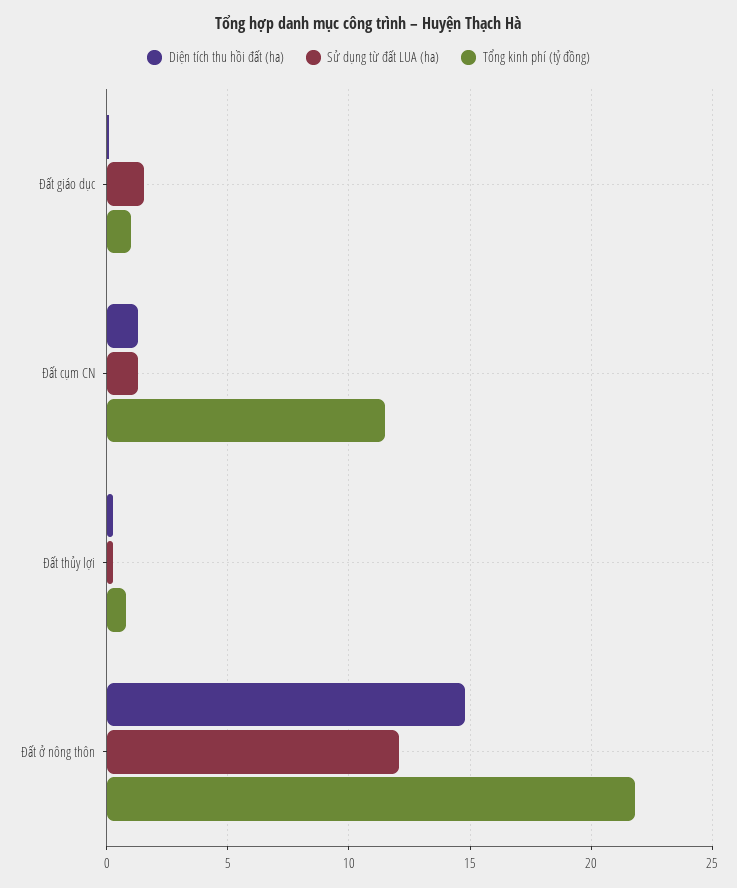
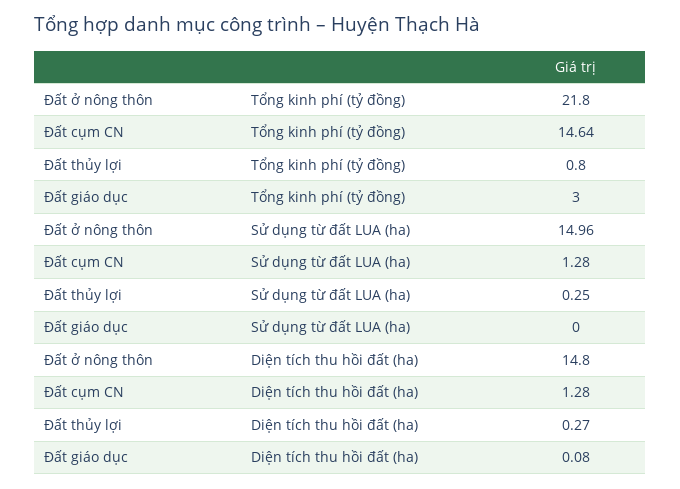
  {
    "Diện tích thu hồi đất (ha)": {
      "Đất giáo dục": 0.08,
      "Đất cụm CN": 1.28,
      "Đất thủy lợi": 0.27,
      "Đất ở nông thôn": 14.8
    },
    "Sử dụng từ đất LUA (ha)": {
-     "Đất giáo dục": 1.5,
+     "Đất giáo dục": 0,
      "Đất cụm CN": 1.28,
      "Đất thủy lợi": 0.25,
-     "Đất ở nông thôn": 12
+     "Đất ở nông thôn": 14.96
    },
    "Tổng kinh phí (tỷ đồng)": {
-     "Đất giáo dục": 1,
+     "Đất giáo dục": 3,
-     "Đất cụm CN": 11.5,
+     "Đất cụm CN": 14.64,
      "Đất thủy lợi": 0.8,
      "Đất ở nông thôn": 21.8
    }
  }

